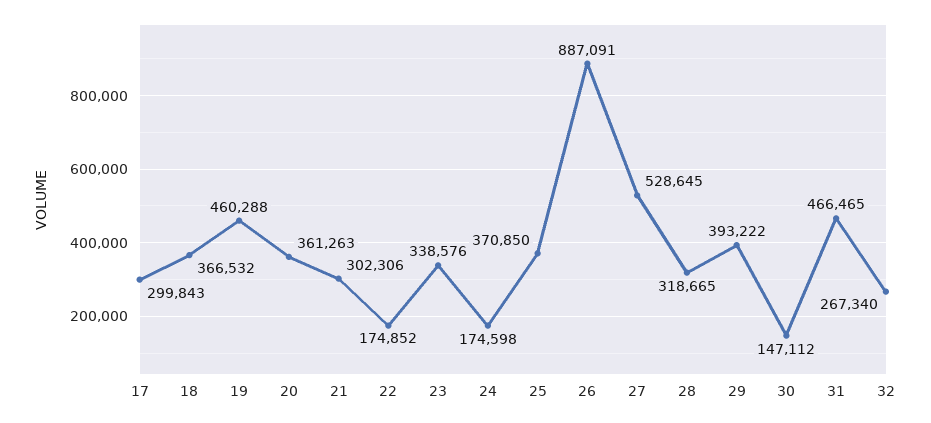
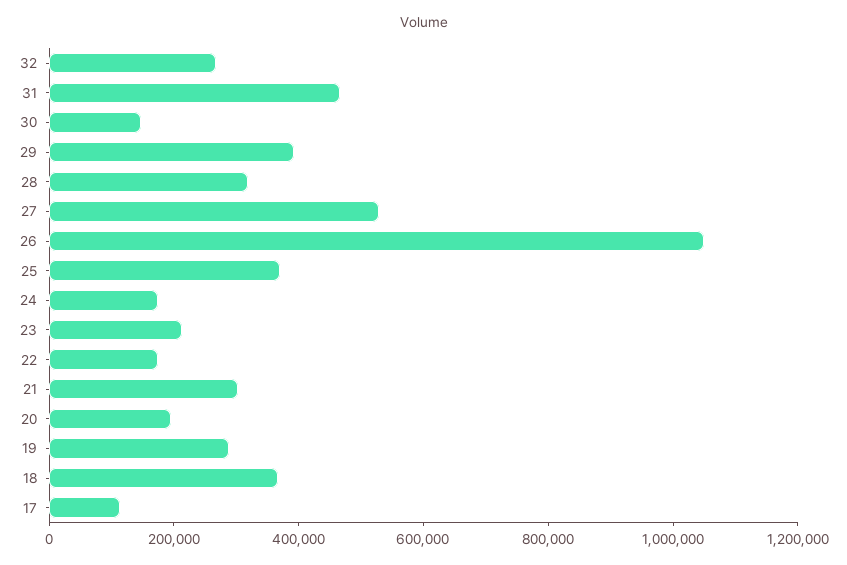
  {
-   "17": 299843,
+   "17": 100000,
    "18": 366532,
-   "19": 460288,
+   "19": 300000,
-   "20": 361263,
+   "20": 200000,
    "21": 302306,
    "22": 174852,
-   "23": 338576,
+   "23": 200000,
    "24": 174598,
    "25": 370850,
-   "26": 887091,
+   "26": 1050000,
    "27": 528645,
    "28": 318665,
    "29": 393222,
    "30": 147112,
    "31": 466465,
    "32": 267340
  }

